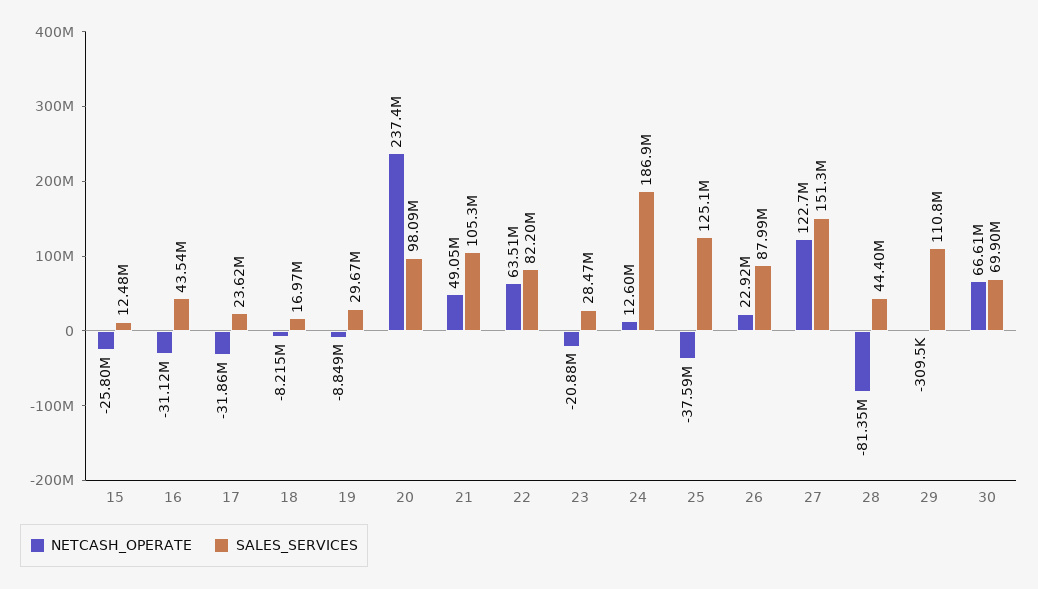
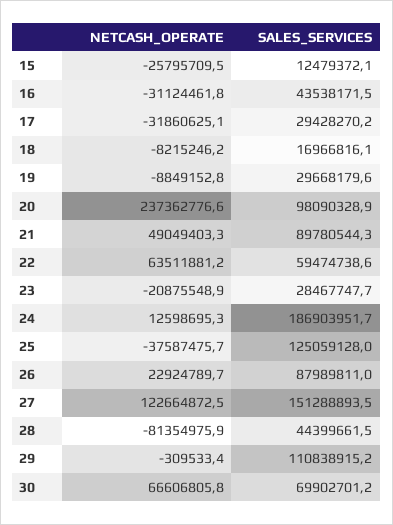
  {
    "NETCASH_OPERATE": {
      "15": -25795709.5,
      "16": -31124461.8,
      "17": -31860625.1,
      "18": -8215246.2,
      "19": -8849152.8,
      "20": 237362776.6,
      "21": 49049403.3,
      "22": 63511881.2,
      "23": -20875548.9,
      "24": 12598695.3,
      "25": -37587475.7,
      "26": 22924789.7,
      "27": 122664872.5,
      "28": -81354975.9,
      "29": -309533.4,
      "30": 66606805.8
    },
    "SALES_SERVICES": {
      "15": 12479372.1,
      "16": 43538171.5,
-     "17": 23620000,
+     "17": 29428270.2,
      "18": 16966816.1,
      "19": 29668179.6,
      "20": 98090328.9,
-     "21": 105300000,
+     "21": 89780544.3,
-     "22": 82200000,
+     "22": 59474738.6,
      "23": 28467747.7,
      "24": 186903951.7,
      "25": 125059128,
      "26": 87989811,
      "27": 151288893.5,
      "28": 44399661.5,
      "29": 110838915.2,
      "30": 69902701.2
    }
  }

